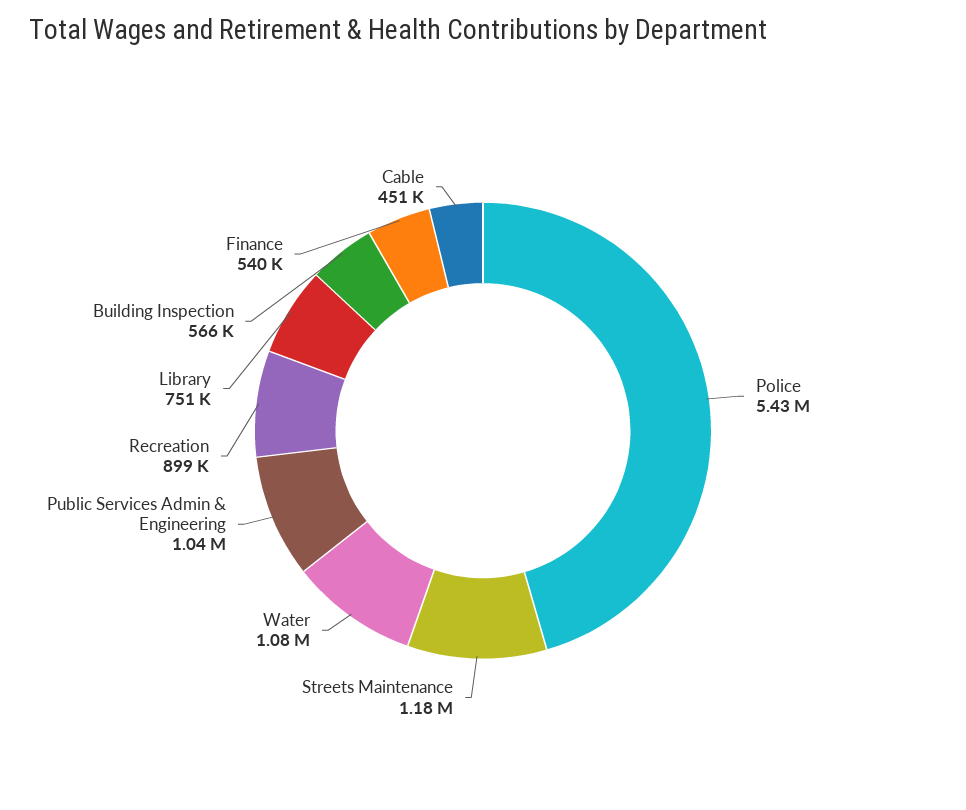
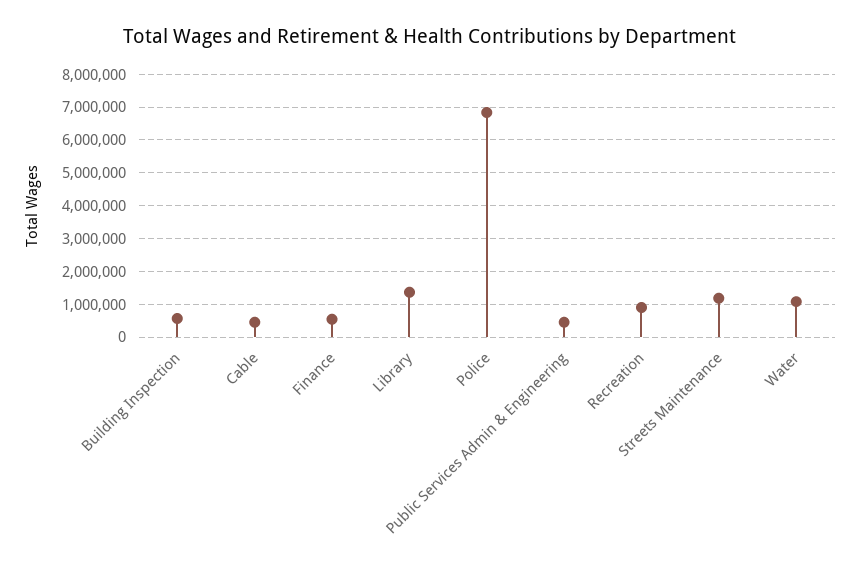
  {
-   "Police": 5430000,
+   "Police": 6800000,
    "Streets Maintenance": 1180000,
    "Water": 1080000,
-   "Public Services Admin & Engineering": 1040000,
+   "Public Services Admin & Engineering": 400000,
    "Recreation": 899000,
-   "Library": 751000,
+   "Library": 1400000,
    "Building Inspection": 566000,
    "Finance": 540000,
    "Cable": 451000
  }

